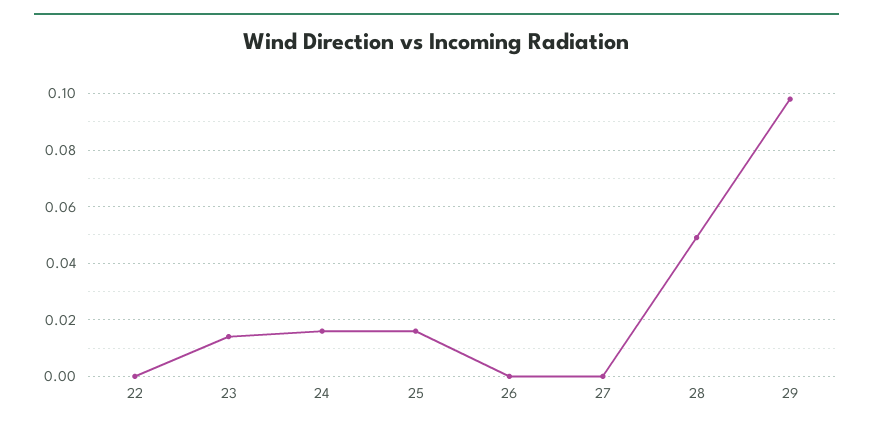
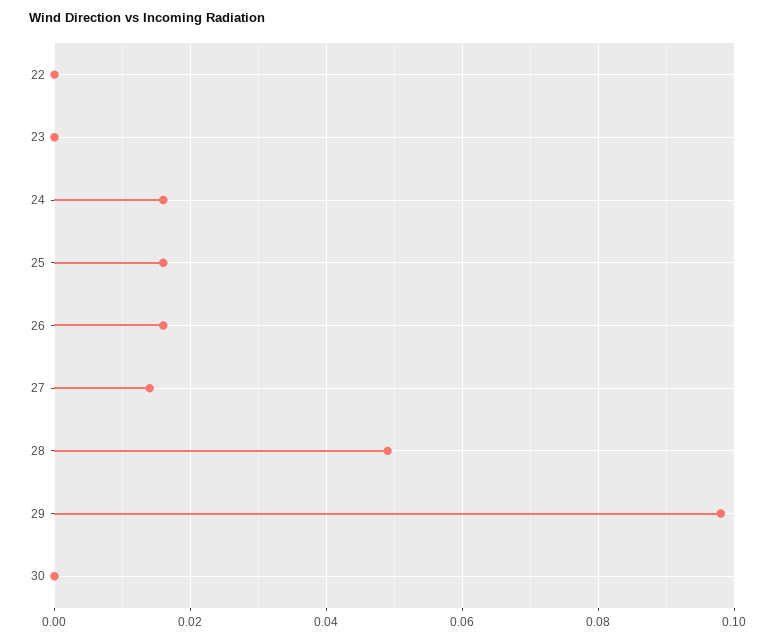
  {
    "22": 0,
-   "23": 0.015,
+   "23": 0,
    "24": 0.015,
    "25": 0.015,
-   "26": 0,
+   "26": 0.015,
-   "27": 0,
+   "27": 0.015,
    "28": 0.05,
-   "29": 0.1
+   "29": 0.1,
+   "30": 0
  }

